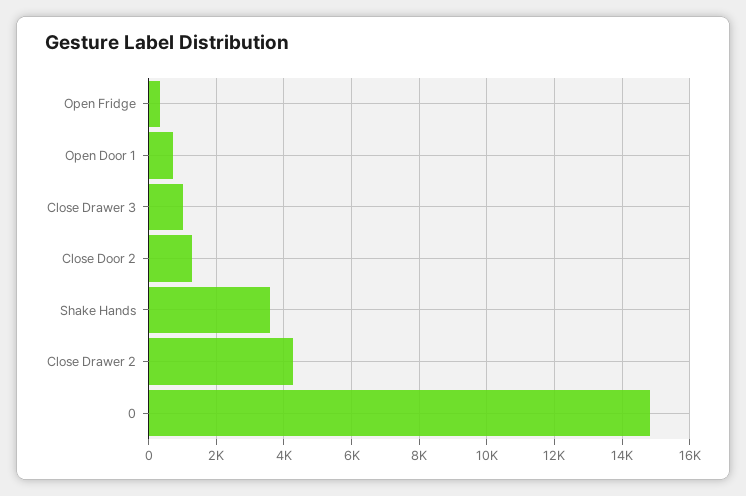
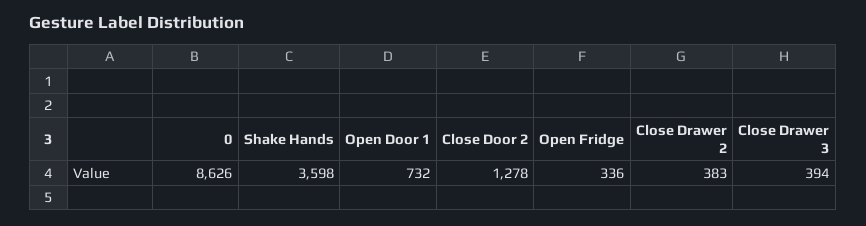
  {
    "Open Fridge": 336,
    "Open Door 1": 732,
-   "Close Drawer 3": 1000,
+   "Close Drawer 3": 394,
    "Close Door 2": 1278,
    "Shake Hands": 3598,
-   "Close Drawer 2": 4200,
+   "Close Drawer 2": 383,
-   "0": 14800
+   "0": 8626
  }

